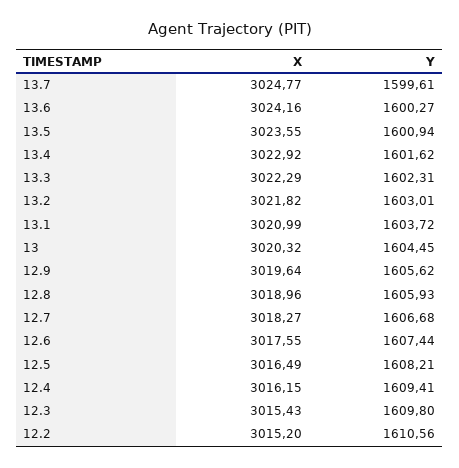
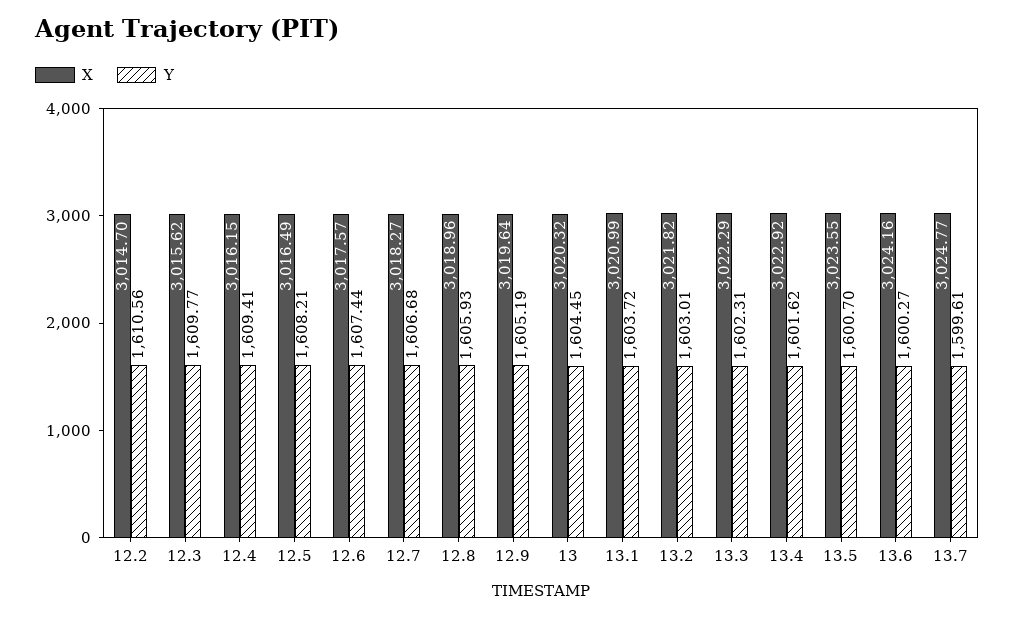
  {
    "X": {
      "13.7": 3024.77,
      "13.6": 3024.16,
      "13.5": 3023.55,
      "13.4": 3022.92,
      "13.3": 3022.29,
      "13.2": 3021.82,
      "13.1": 3020.99,
      "13": 3020.32,
      "12.9": 3019.64,
      "12.8": 3018.96,
      "12.7": 3018.27,
-     "12.6": 3017.55,
+     "12.6": 3017.57,
      "12.5": 3016.49,
      "12.4": 3016.15,
-     "12.3": 3015.43,
+     "12.3": 3015.62,
-     "12.2": 3015.2
+     "12.2": 3014.7
    },
    "Y": {
      "13.7": 1599.61,
      "13.6": 1600.27,
-     "13.5": 1600.94,
+     "13.5": 1600.7,
      "13.4": 1601.62,
      "13.3": 1602.31,
      "13.2": 1603.01,
      "13.1": 1603.72,
      "13": 1604.45,
-     "12.9": 1605.62,
+     "12.9": 1605.19,
      "12.8": 1605.93,
      "12.7": 1606.68,
      "12.6": 1607.44,
      "12.5": 1608.21,
      "12.4": 1609.41,
-     "12.3": 1609.8,
+     "12.3": 1609.77,
      "12.2": 1610.56
    }
  }

